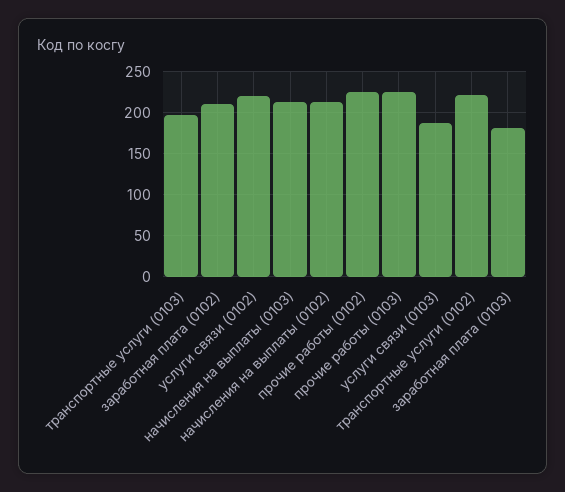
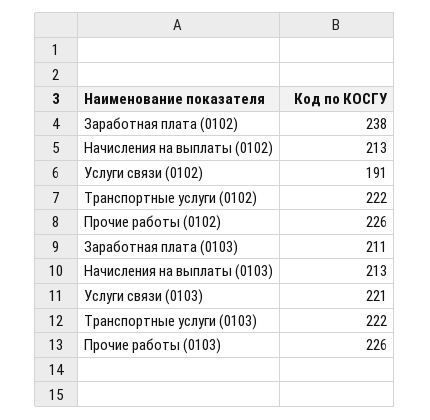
  {
-   "транспортные услуги (0103)": 200,
+   "транспортные услуги (0103)": 222,
-   "заработная плата (0102)": 210,
+   "заработная плата (0102)": 238,
-   "услуги связи (0102)": 220,
+   "услуги связи (0102)": 191,
    "начисления на выплаты (0103)": 213,
    "начисления на выплаты (0102)": 213,
    "прочие работы (0102)": 226,
    "прочие работы (0103)": 226,
-   "услуги связи (0103)": 190,
+   "услуги связи (0103)": 221,
    "транспортные услуги (0102)": 222,
-   "заработная плата (0103)": 180
+   "заработная плата (0103)": 211
  }

